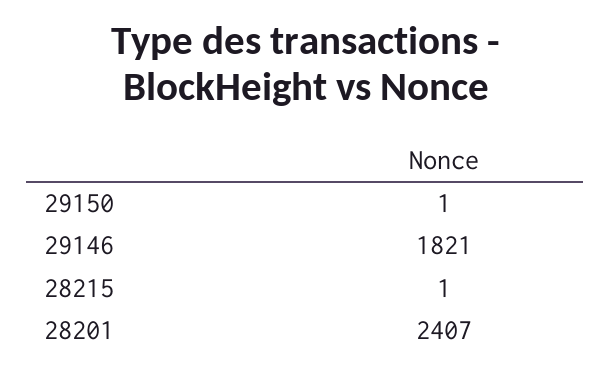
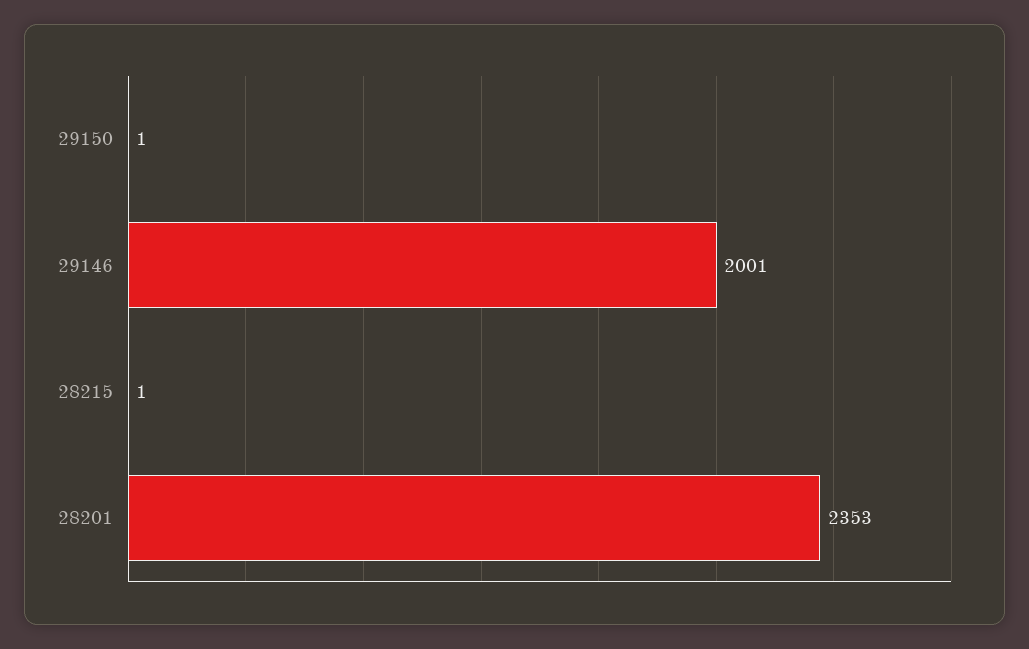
  {
    "29150": 1,
-   "29146": 1821,
+   "29146": 2001,
    "28215": 1,
-   "28201": 2407
+   "28201": 2353
  }

